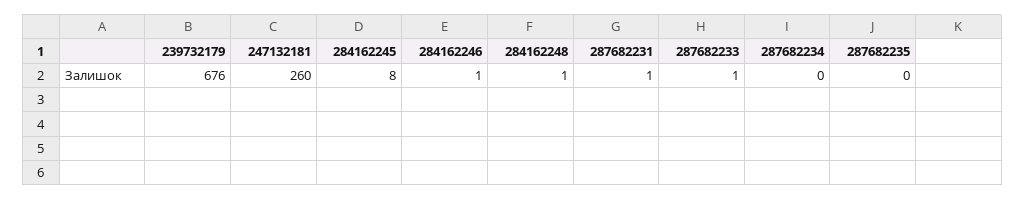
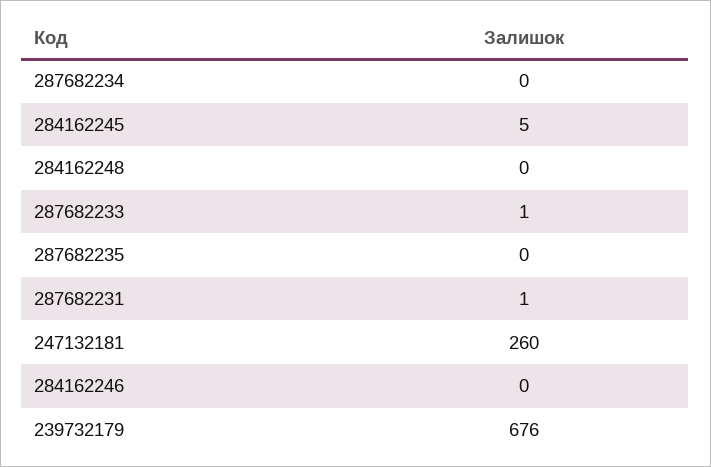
  {
    "239732179": 676,
    "247132181": 260,
-   "284162245": 8,
+   "284162245": 5,
-   "284162246": 1,
+   "284162246": 0,
-   "284162248": 1,
+   "284162248": 0,
    "287682231": 1,
    "287682233": 1,
    "287682234": 0,
    "287682235": 0
  }

